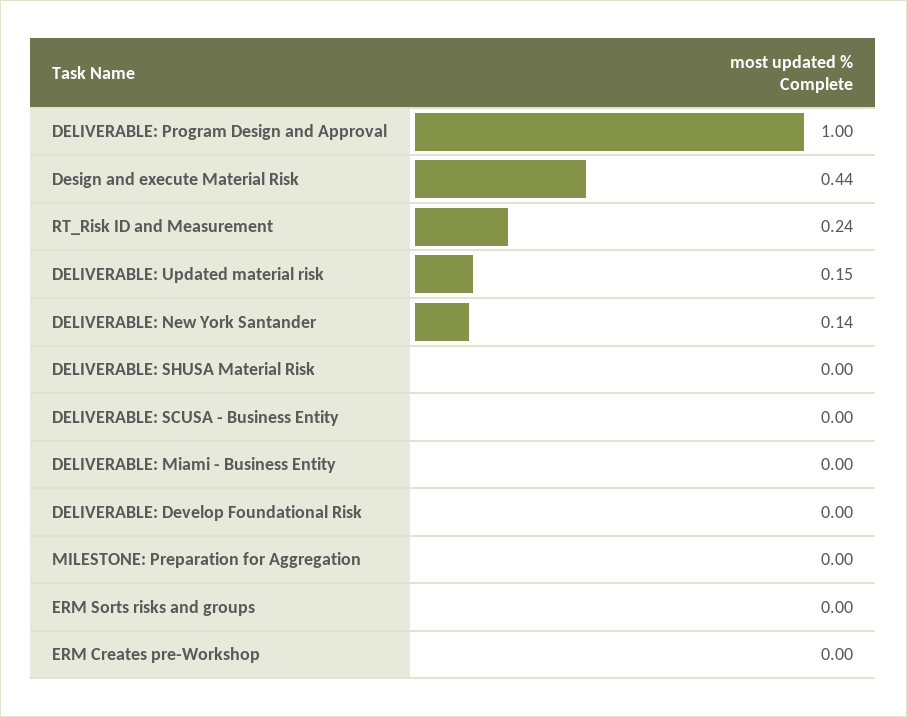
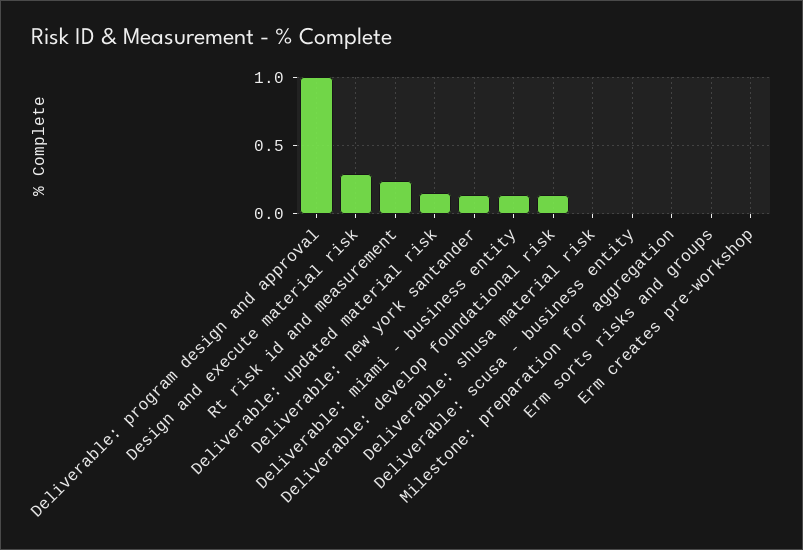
  {
    "DELIVERABLE: Program Design and Approval": 1,
-   "Design and execute Material Risk": 0.44,
+   "Design and execute Material Risk": 0.3,
    "RT_Risk ID and Measurement": 0.24,
    "DELIVERABLE: Updated material risk": 0.15,
    "DELIVERABLE: New York Santander": 0.14,
    "DELIVERABLE: SHUSA Material Risk": 0,
    "DELIVERABLE: SCUSA - Business Entity": 0,
-   "DELIVERABLE: Miami - Business Entity": 0,
+   "DELIVERABLE: Miami - Business Entity": 0.15,
-   "DELIVERABLE: Develop Foundational Risk": 0,
+   "DELIVERABLE: Develop Foundational Risk": 0.15,
    "MILESTONE: Preparation for Aggregation": 0,
    "ERM Sorts risks and groups": 0,
    "ERM Creates pre-Workshop": 0
  }

